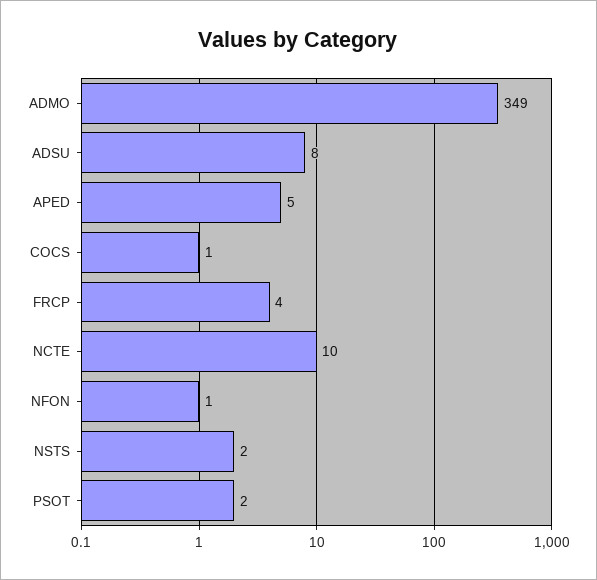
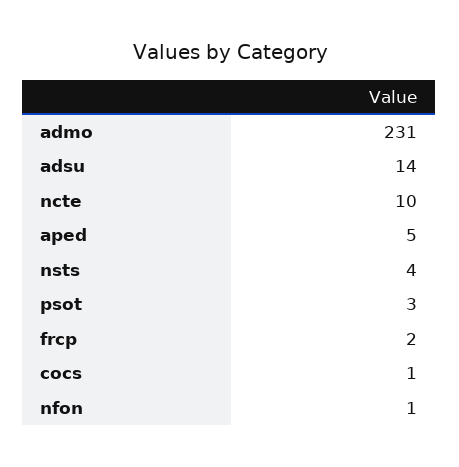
  {
-   "ADMO": 349,
+   "ADMO": 231,
-   "ADSU": 8,
+   "ADSU": 14,
    "APED": 5,
    "COCS": 1,
-   "FRCP": 4,
+   "FRCP": 2,
    "NCTE": 10,
    "NFON": 1,
-   "NSTS": 2,
+   "NSTS": 4,
-   "PSOT": 2
+   "PSOT": 3
  }

